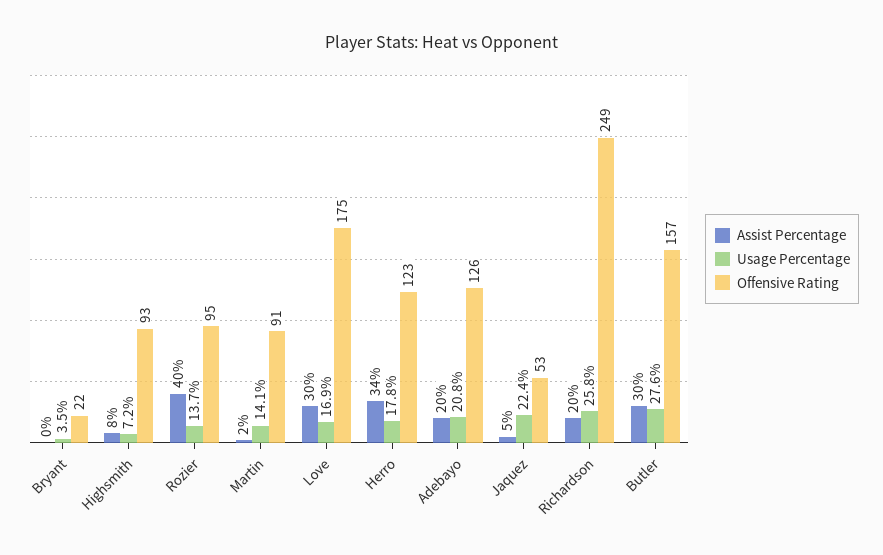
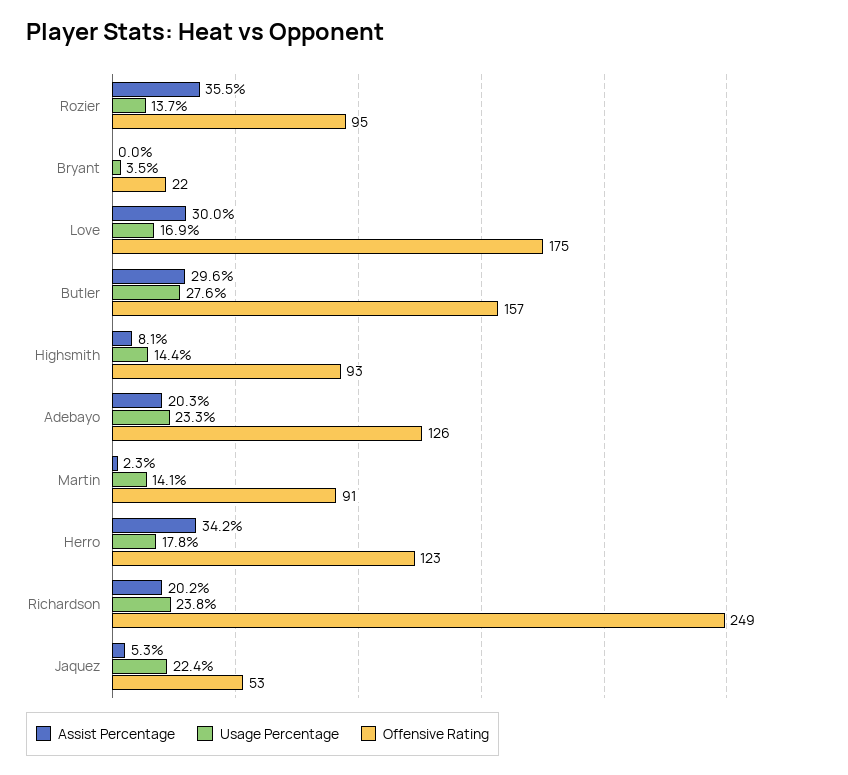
  {
    "Assist Percentage": {
      "Bryant": 0,
      "Highsmith": 8.1,
-     "Rozier": 40,
+     "Rozier": 35.5,
      "Martin": 2.3,
      "Love": 30,
      "Herro": 34.2,
      "Adebayo": 20.3,
      "Jaquez": 5.3,
      "Richardson": 20.2,
      "Butler": 29.6
    },
    "Usage Percentage": {
      "Bryant": 3.5,
-     "Highsmith": 7.2,
+     "Highsmith": 14.4,
      "Rozier": 13.7,
      "Martin": 14.1,
      "Love": 16.9,
      "Herro": 17.8,
-     "Adebayo": 20.8,
+     "Adebayo": 23.3,
      "Jaquez": 22.4,
-     "Richardson": 25.8,
+     "Richardson": 23.8,
      "Butler": 27.6
    },
    "Offensive Rating": {
      "Bryant": 22,
      "Highsmith": 93,
      "Rozier": 95,
      "Martin": 91,
      "Love": 175,
      "Herro": 123,
      "Adebayo": 126,
      "Jaquez": 53,
      "Richardson": 249,
      "Butler": 157
    }
  }

